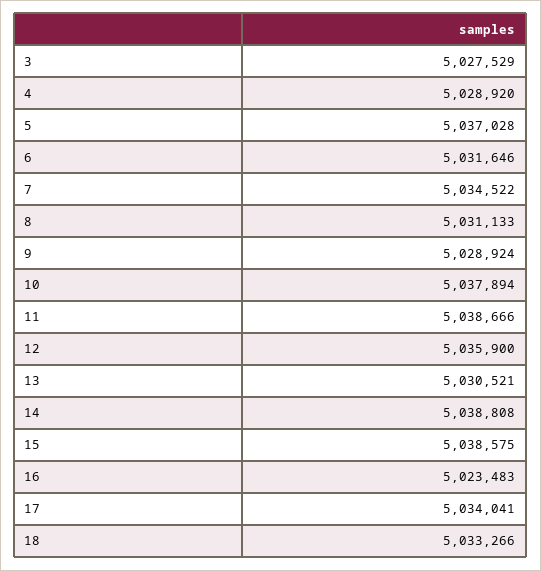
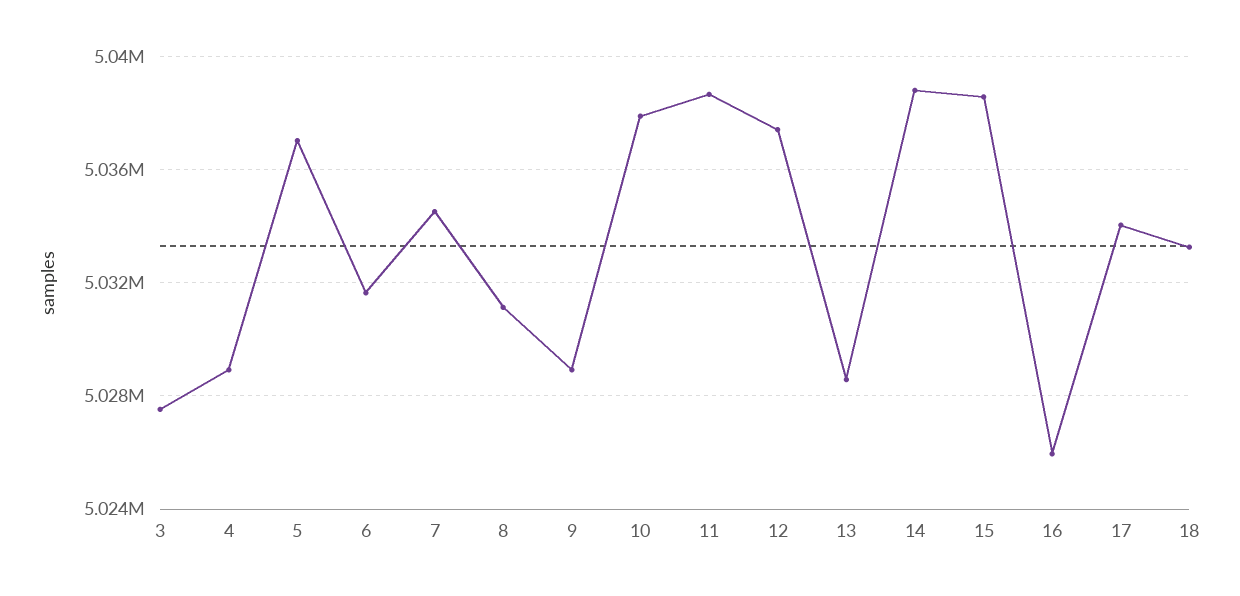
  {
    "3": 5027529,
    "4": 5028920,
    "5": 5037028,
    "6": 5031646,
    "7": 5034522,
    "8": 5031133,
    "9": 5028924,
    "10": 5037894,
    "11": 5038666,
-   "12": 5035900,
+   "12": 5037500,
-   "13": 5030521,
+   "13": 5028500,
    "14": 5038808,
    "15": 5038575,
-   "16": 5023483,
+   "16": 5026000,
    "17": 5034041,
    "18": 5033266
  }

